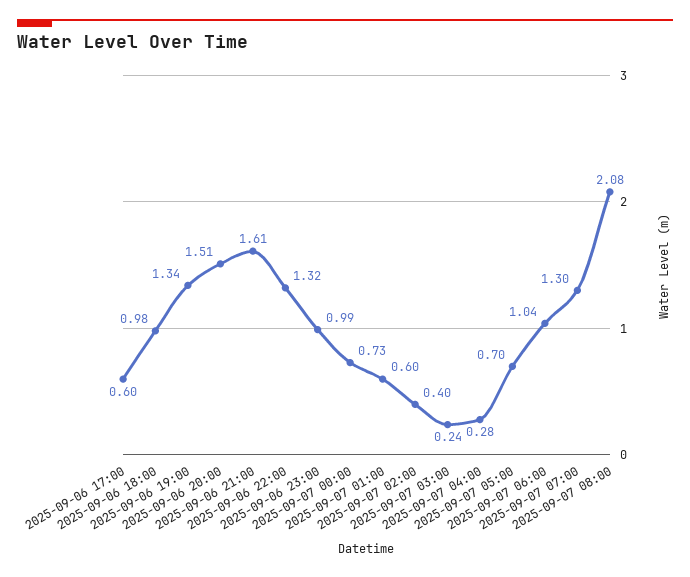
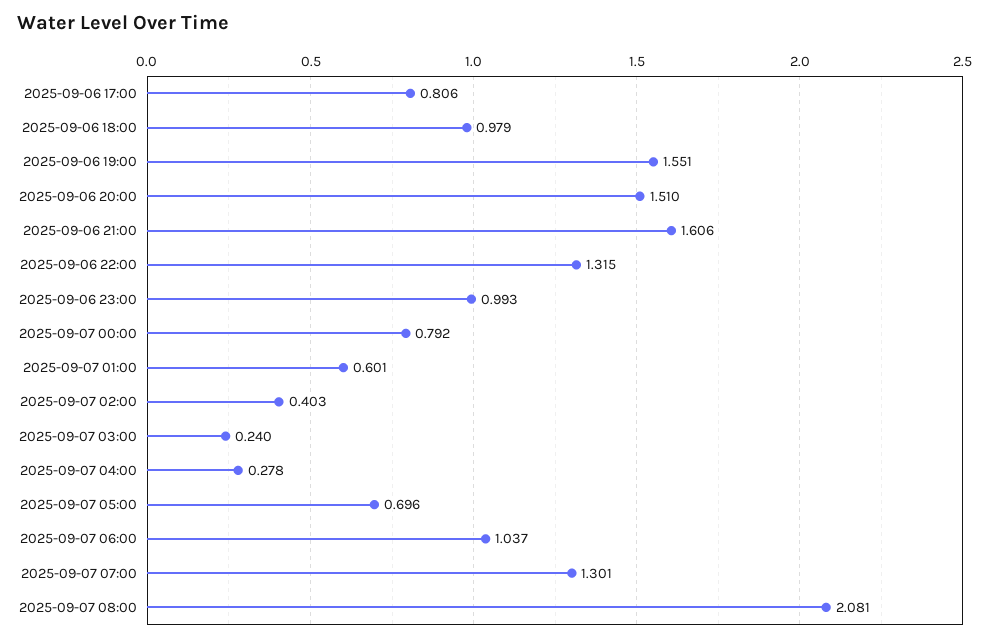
  {
-   "2025-09-06 17:00": 0.6,
+   "2025-09-06 17:00": 0.806,
    "2025-09-06 18:00": 0.979,
-   "2025-09-06 19:00": 1.34,
+   "2025-09-06 19:00": 1.551,
    "2025-09-06 20:00": 1.51,
    "2025-09-06 21:00": 1.606,
    "2025-09-06 22:00": 1.315,
    "2025-09-06 23:00": 0.993,
-   "2025-09-07 00:00": 0.73,
+   "2025-09-07 00:00": 0.792,
    "2025-09-07 01:00": 0.601,
    "2025-09-07 02:00": 0.403,
    "2025-09-07 03:00": 0.24,
    "2025-09-07 04:00": 0.278,
    "2025-09-07 05:00": 0.696,
    "2025-09-07 06:00": 1.037,
    "2025-09-07 07:00": 1.301,
    "2025-09-07 08:00": 2.081
  }

